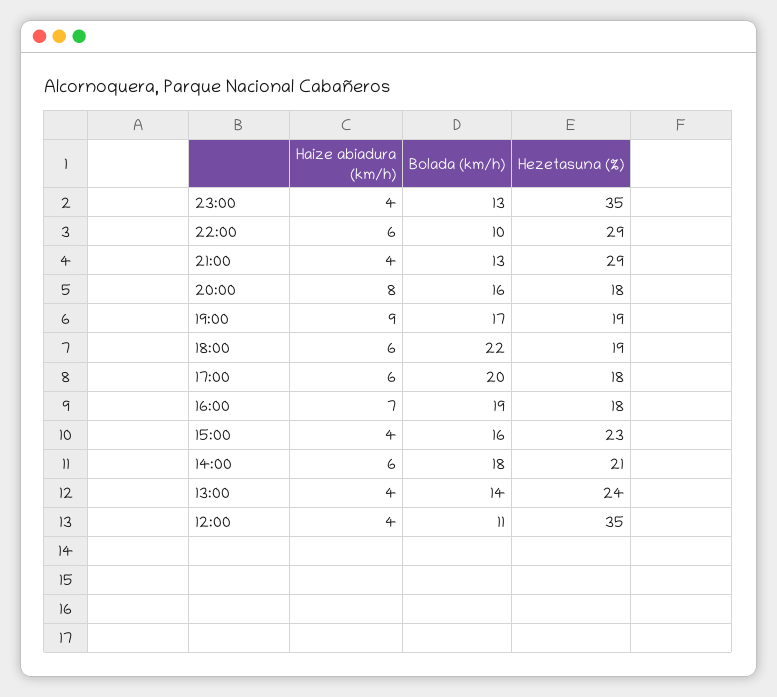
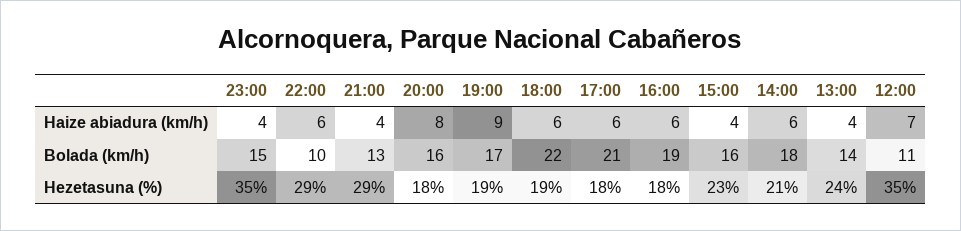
  {
    "Haize abiadura (km/h)": {
      "23:00": 4,
      "22:00": 6,
      "21:00": 4,
      "20:00": 8,
      "19:00": 9,
      "18:00": 6,
      "17:00": 6,
-     "16:00": 7,
+     "16:00": 6,
      "15:00": 4,
      "14:00": 6,
      "13:00": 4,
-     "12:00": 4
+     "12:00": 7
    },
    "Bolada (km/h)": {
-     "23:00": 13,
+     "23:00": 15,
      "22:00": 10,
      "21:00": 13,
      "20:00": 16,
      "19:00": 17,
      "18:00": 22,
-     "17:00": 20,
+     "17:00": 21,
      "16:00": 19,
      "15:00": 16,
      "14:00": 18,
      "13:00": 14,
      "12:00": 11
    },
    "Hezetasuna (%)": {
      "23:00": 35,
      "22:00": 29,
      "21:00": 29,
      "20:00": 18,
      "19:00": 19,
      "18:00": 19,
      "17:00": 18,
      "16:00": 18,
      "15:00": 23,
      "14:00": 21,
      "13:00": 24,
      "12:00": 35
    }
  }

